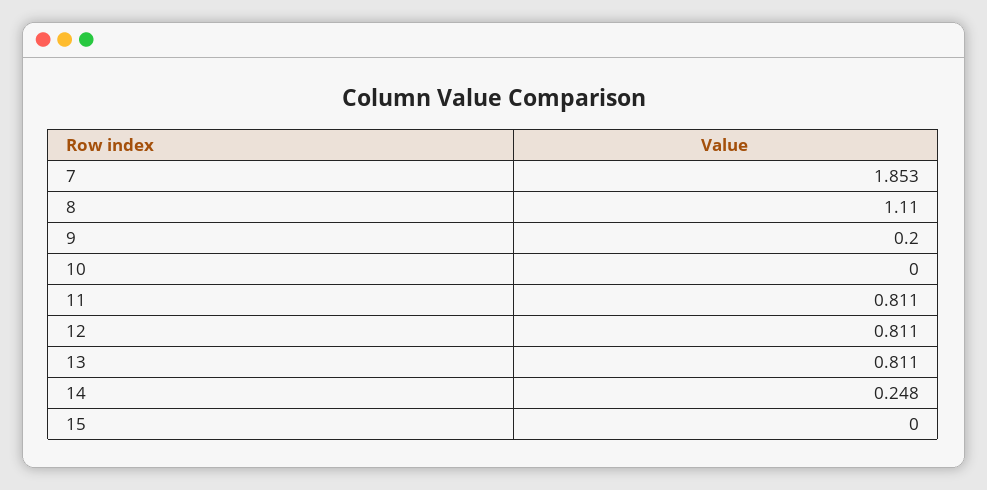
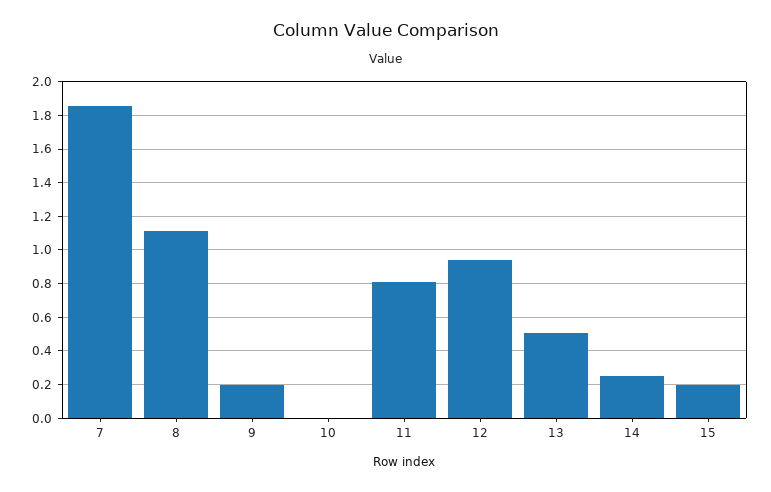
  {
    "7": 1.853,
    "8": 1.11,
    "9": 0.2,
    "10": 0,
    "11": 0.811,
-   "12": 0.811,
+   "12": 0.95,
-   "13": 0.811,
+   "13": 0.5,
    "14": 0.248,
-   "15": 0
+   "15": 0.2
  }

